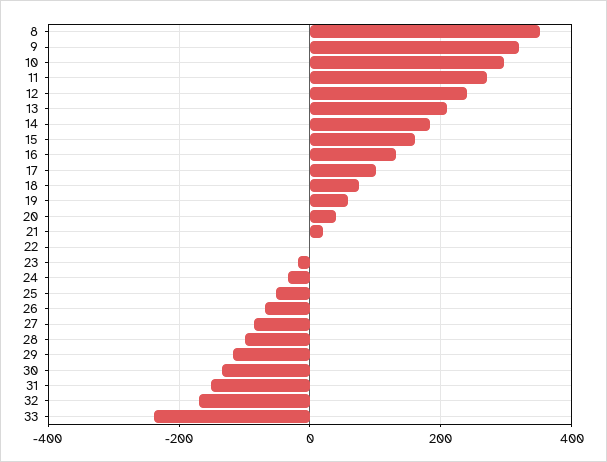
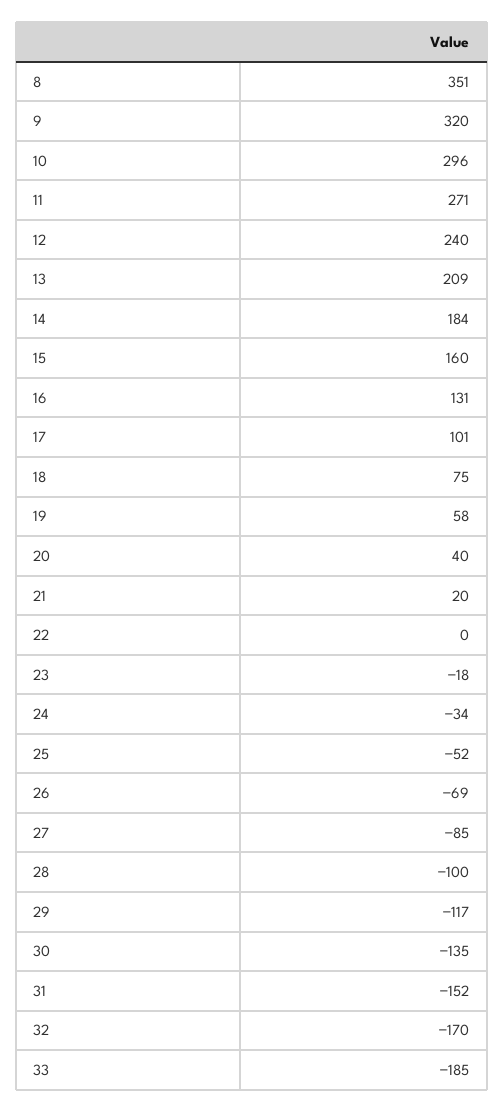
  {
    "8": 351,
    "9": 320,
    "10": 296,
    "11": 271,
    "12": 240,
    "13": 209,
    "14": 184,
    "15": 160,
    "16": 131,
    "17": 101,
    "18": 75,
    "19": 58,
    "20": 40,
    "21": 20,
    "22": 0,
    "23": -18,
    "24": -34,
    "25": -52,
    "26": -69,
    "27": -85,
    "28": -100,
    "29": -117,
    "30": -135,
    "31": -152,
    "32": -170,
-   "33": -240
+   "33": -185
  }

